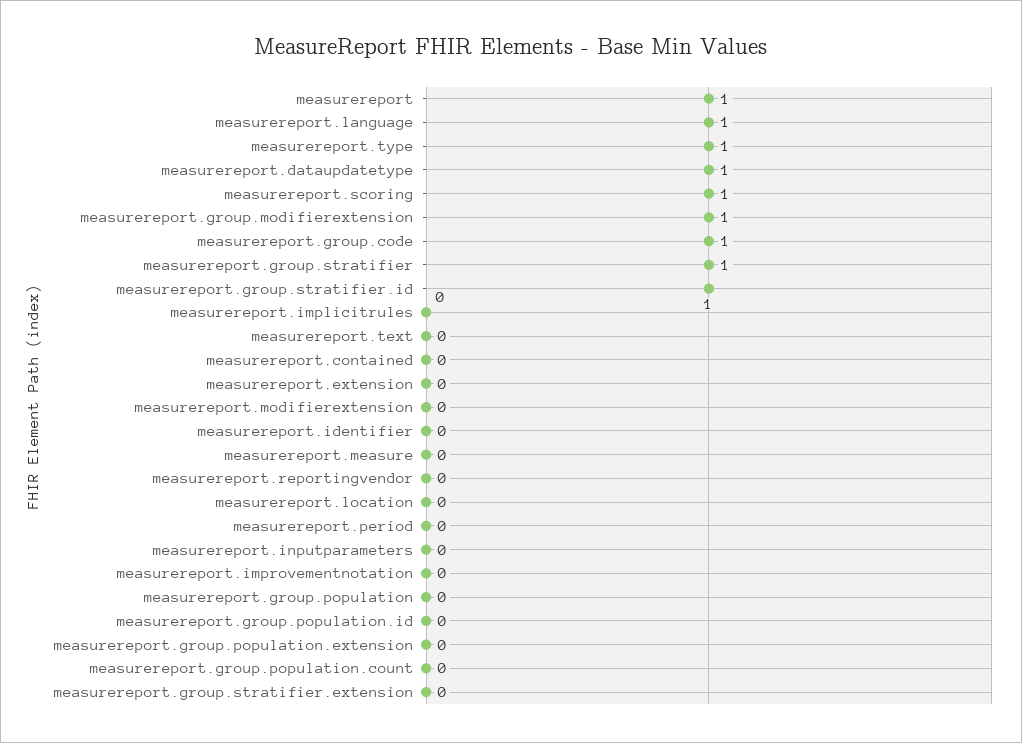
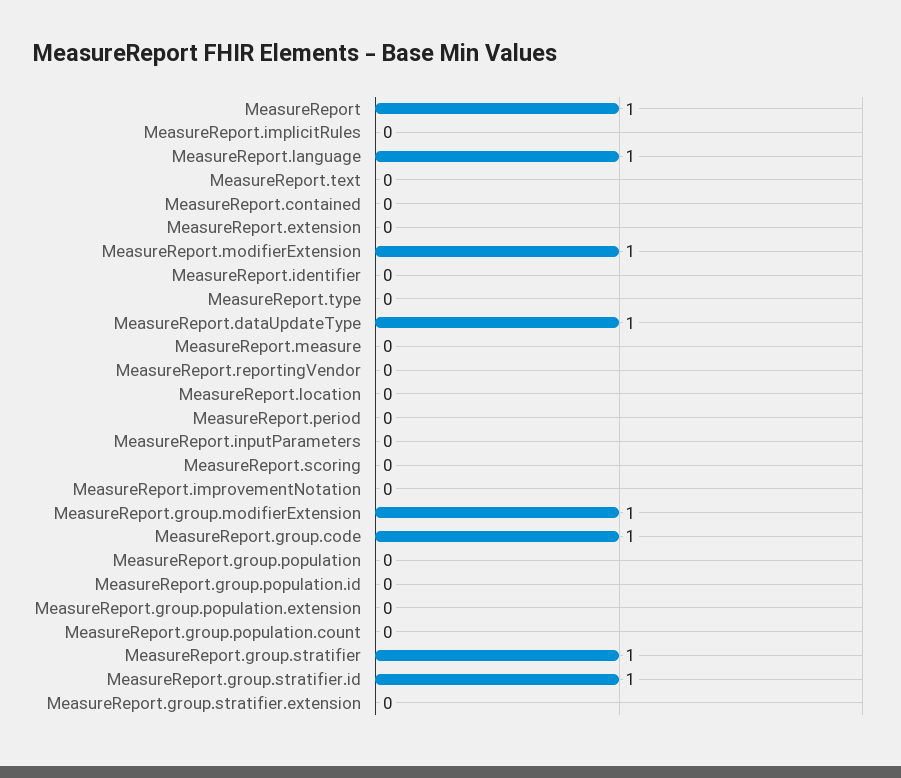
  {
    "measurereport": 1,
    "measurereport.language": 1,
-   "measurereport.type": 1,
+   "measurereport.type": 0,
    "measurereport.dataupdatetype": 1,
-   "measurereport.scoring": 1,
+   "measurereport.scoring": 0,
    "measurereport.group.modifierextension": 1,
    "measurereport.group.code": 1,
    "measurereport.group.stratifier": 1,
    "measurereport.group.stratifier.id": 1,
    "measurereport.implicitrules": 0,
    "measurereport.text": 0,
    "measurereport.contained": 0,
    "measurereport.extension": 0,
-   "measurereport.modifierextension": 0,
+   "measurereport.modifierextension": 1,
    "measurereport.identifier": 0,
    "measurereport.measure": 0,
    "measurereport.reportingvendor": 0,
    "measurereport.location": 0,
    "measurereport.period": 0,
    "measurereport.inputparameters": 0,
    "measurereport.improvementnotation": 0,
    "measurereport.group.population": 0,
    "measurereport.group.population.id": 0,
    "measurereport.group.population.extension": 0,
    "measurereport.group.population.count": 0,
    "measurereport.group.stratifier.extension": 0
  }

